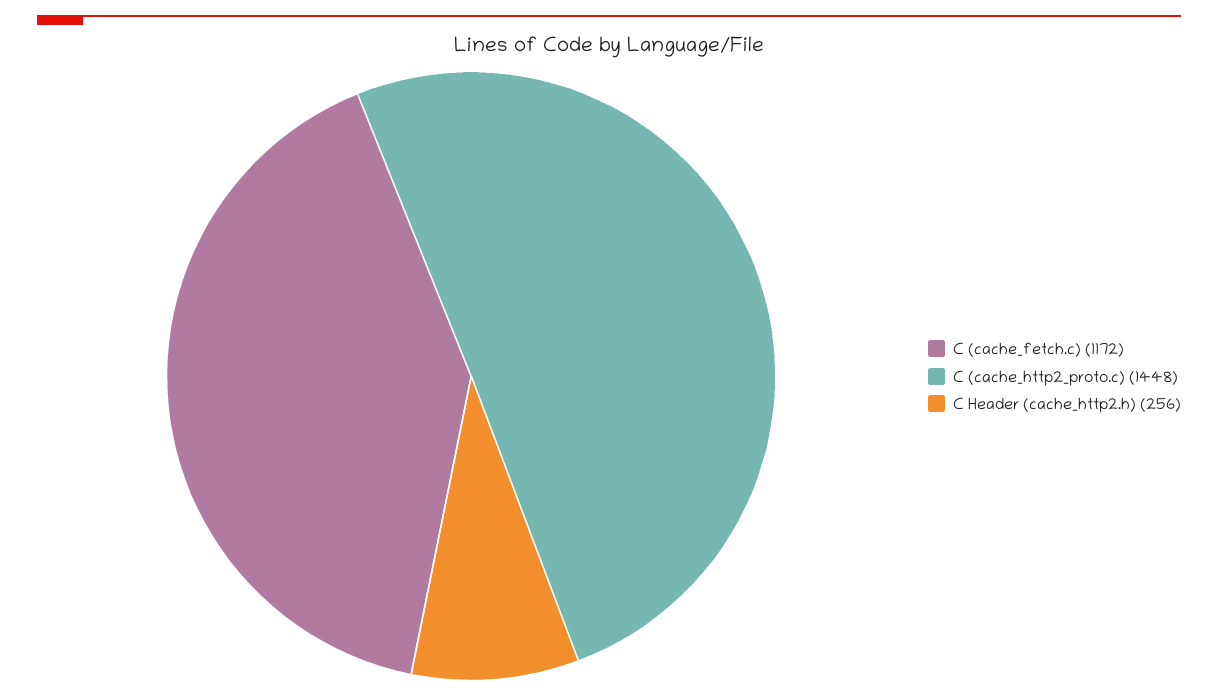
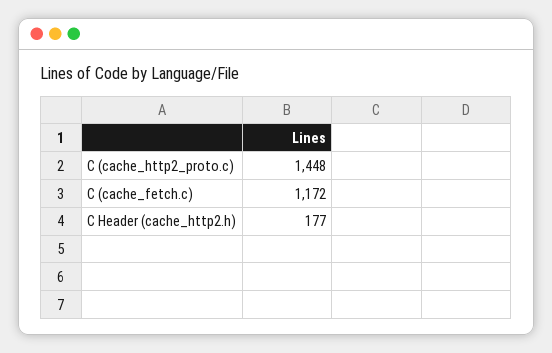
  {
    "C (cache_fetch.c)": 1172,
    "C (cache_http2_proto.c)": 1448,
-   "C Header (cache_http2.h)": 256
+   "C Header (cache_http2.h)": 177
  }

